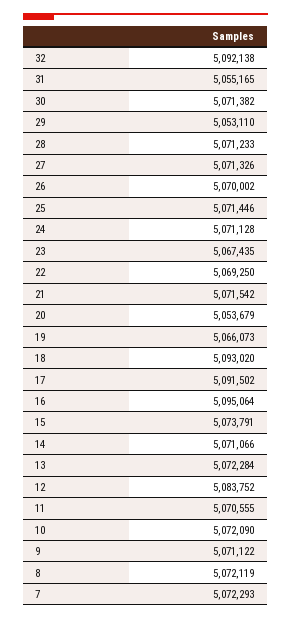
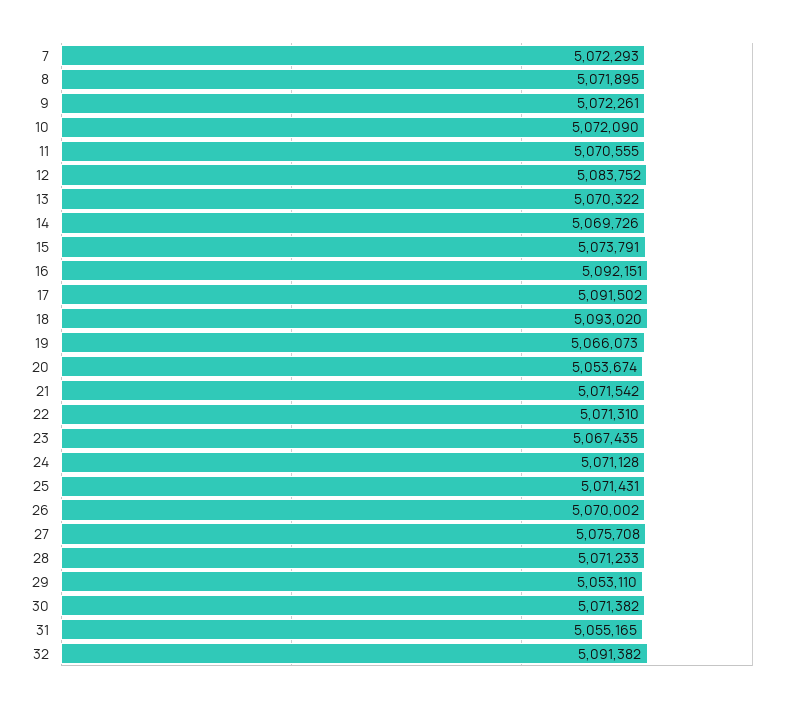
  {
-   "32": 5092138,
+   "32": 5091382,
    "31": 5055165,
    "30": 5071382,
    "29": 5053110,
    "28": 5071233,
-   "27": 5071326,
+   "27": 5075708,
    "26": 5070002,
-   "25": 5071446,
+   "25": 5071431,
    "24": 5071128,
    "23": 5067435,
-   "22": 5069250,
+   "22": 5071310,
    "21": 5071542,
-   "20": 5053679,
+   "20": 5053674,
    "19": 5066073,
    "18": 5093020,
    "17": 5091502,
-   "16": 5095064,
+   "16": 5092151,
    "15": 5073791,
-   "14": 5071066,
+   "14": 5069726,
-   "13": 5072284,
+   "13": 5070322,
    "12": 5083752,
    "11": 5070555,
    "10": 5072090,
-   "9": 5071122,
+   "9": 5072261,
-   "8": 5072119,
+   "8": 5071895,
    "7": 5072293
  }

